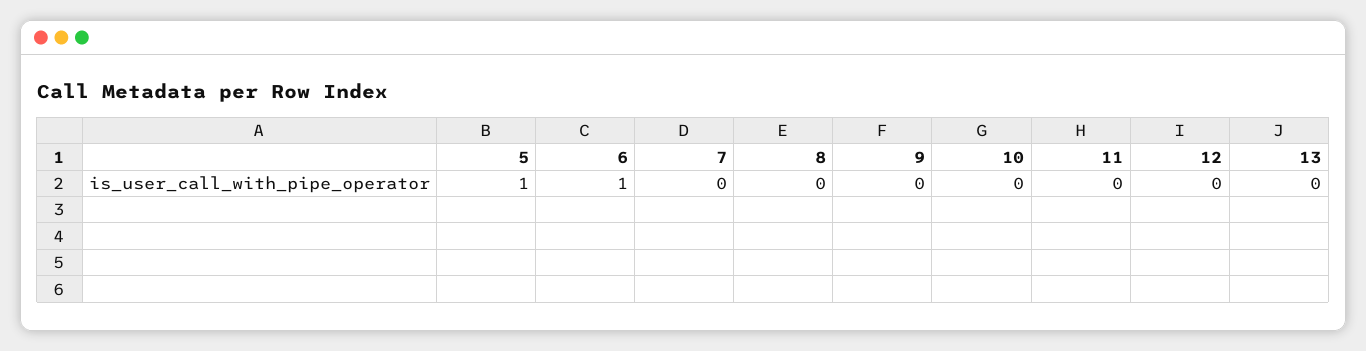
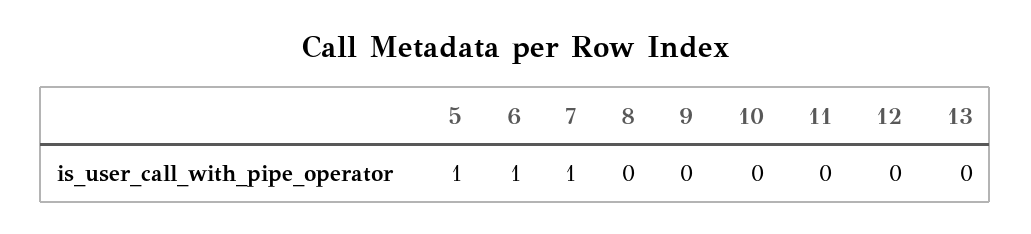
  {
    "5": 1,
    "6": 1,
-   "7": 0,
+   "7": 1,
    "8": 0,
    "9": 0,
    "10": 0,
    "11": 0,
    "12": 0,
    "13": 0
  }

